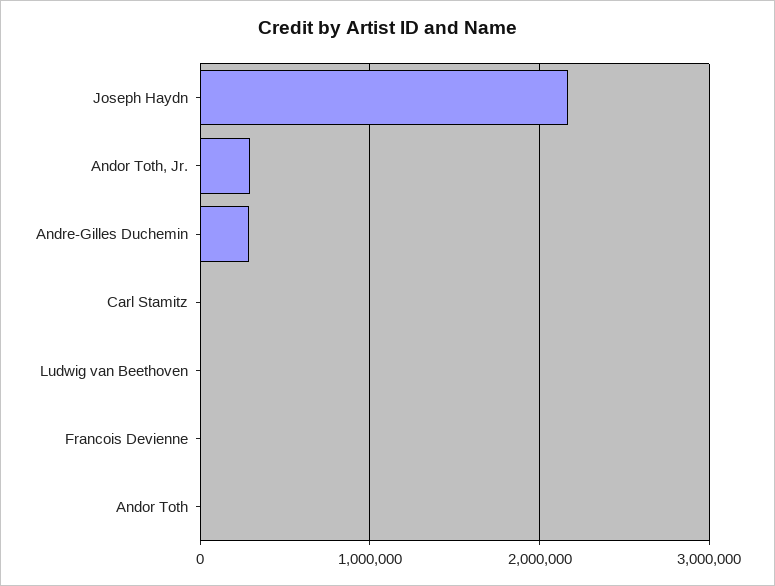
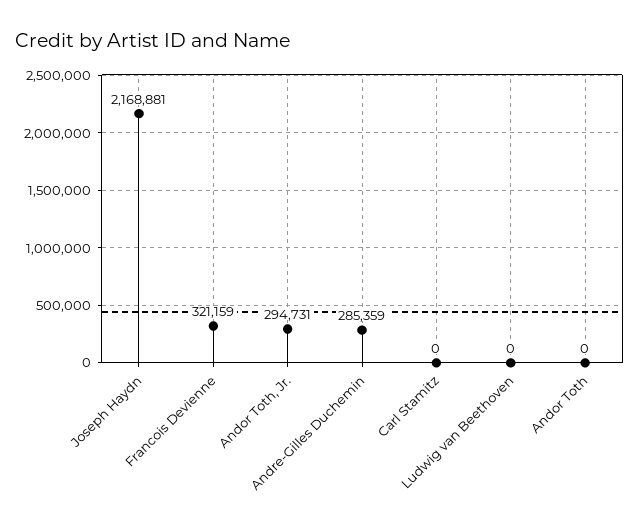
  {
    "Joseph Haydn": 2168881,
    "Andor Toth, Jr.": 294731,
    "Andre-Gilles Duchemin": 285359,
    "Carl Stamitz": 0,
    "Ludwig van Beethoven": 0,
-   "Francois Devienne": 0,
+   "Francois Devienne": 321159,
    "Andor Toth": 0
  }

